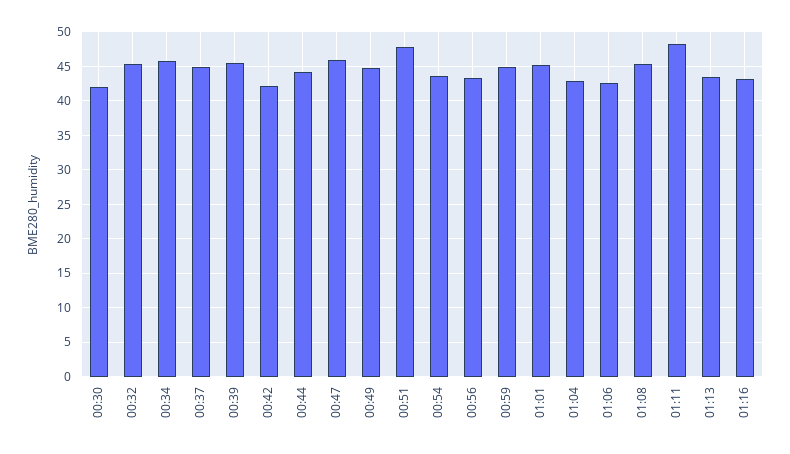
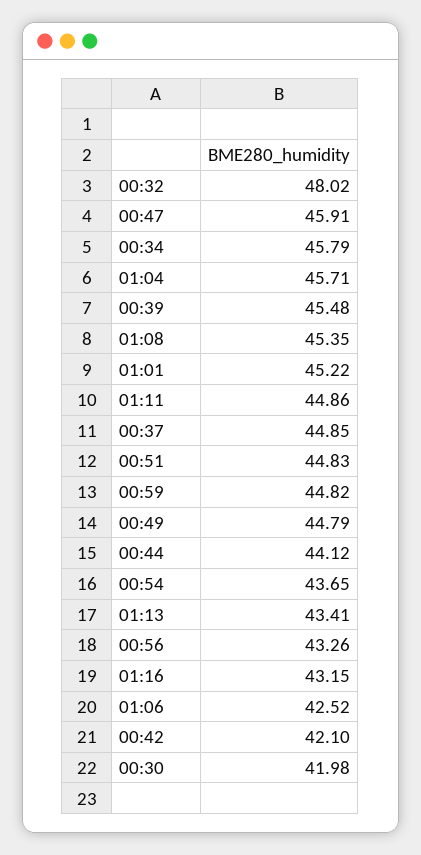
  {
    "00:30": 41.98,
-   "00:32": 45,
+   "00:32": 48.02,
    "00:34": 45.79,
    "00:37": 44.85,
    "00:39": 45.48,
    "00:42": 42.1,
    "00:44": 44.12,
    "00:47": 45.91,
    "00:49": 44.79,
-   "00:51": 48,
+   "00:51": 44.83,
    "00:54": 43.65,
    "00:56": 43.26,
    "00:59": 44.82,
    "01:01": 45.22,
-   "01:04": 43,
+   "01:04": 45.71,
    "01:06": 42.52,
    "01:08": 45.35,
-   "01:11": 48,
+   "01:11": 44.86,
    "01:13": 43.41,
    "01:16": 43.15
  }

